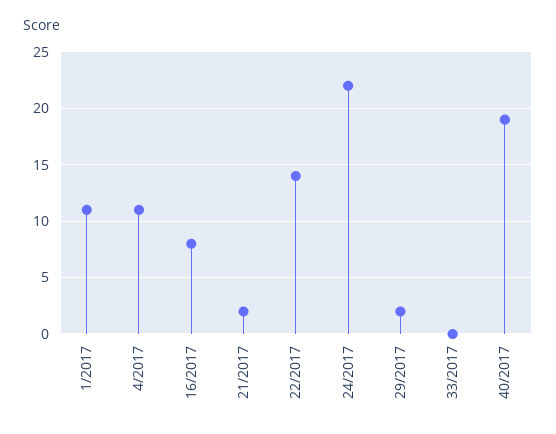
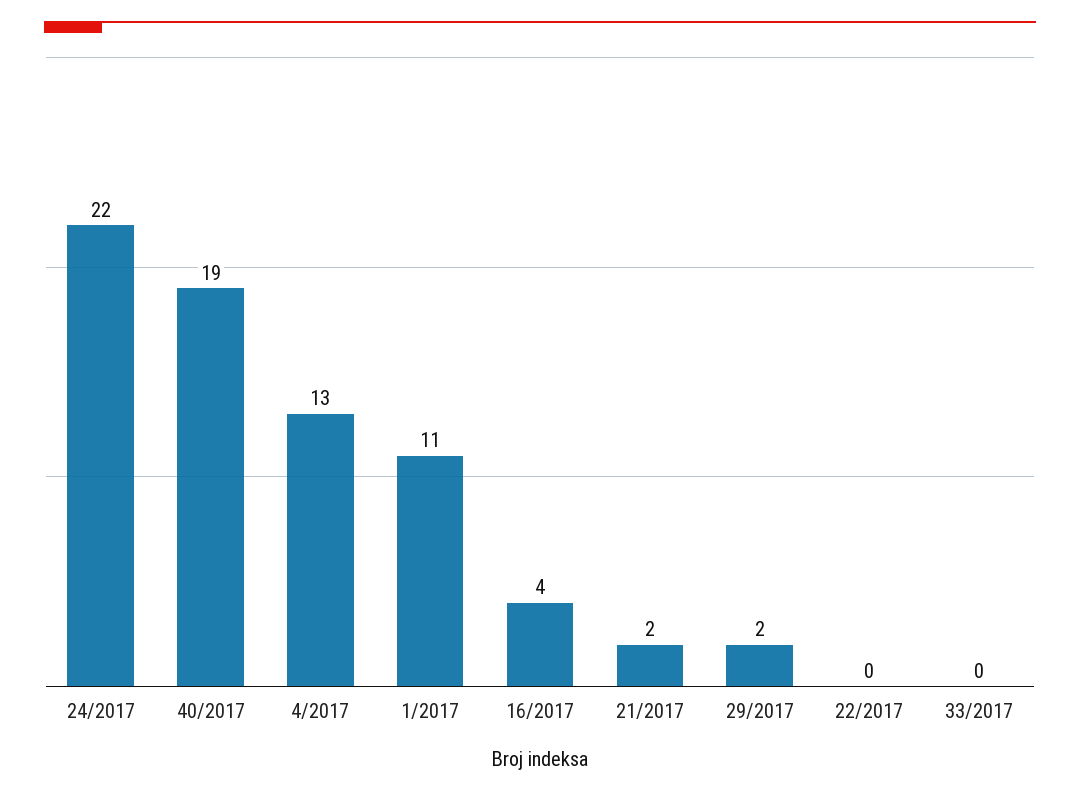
  {
    "1/2017": 11,
-   "4/2017": 11,
+   "4/2017": 13,
-   "16/2017": 8,
+   "16/2017": 4,
    "21/2017": 2,
-   "22/2017": 14,
+   "22/2017": 0,
    "24/2017": 22,
    "29/2017": 2,
    "33/2017": 0,
    "40/2017": 19
  }

